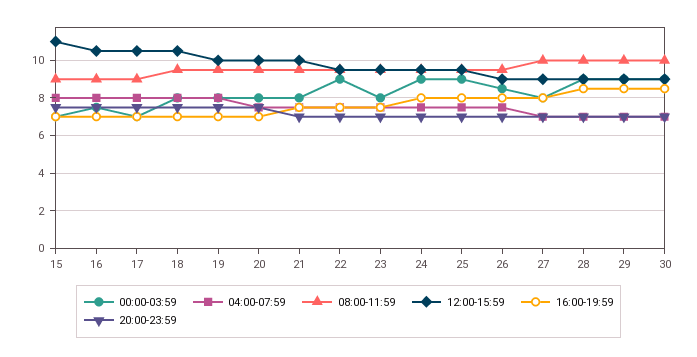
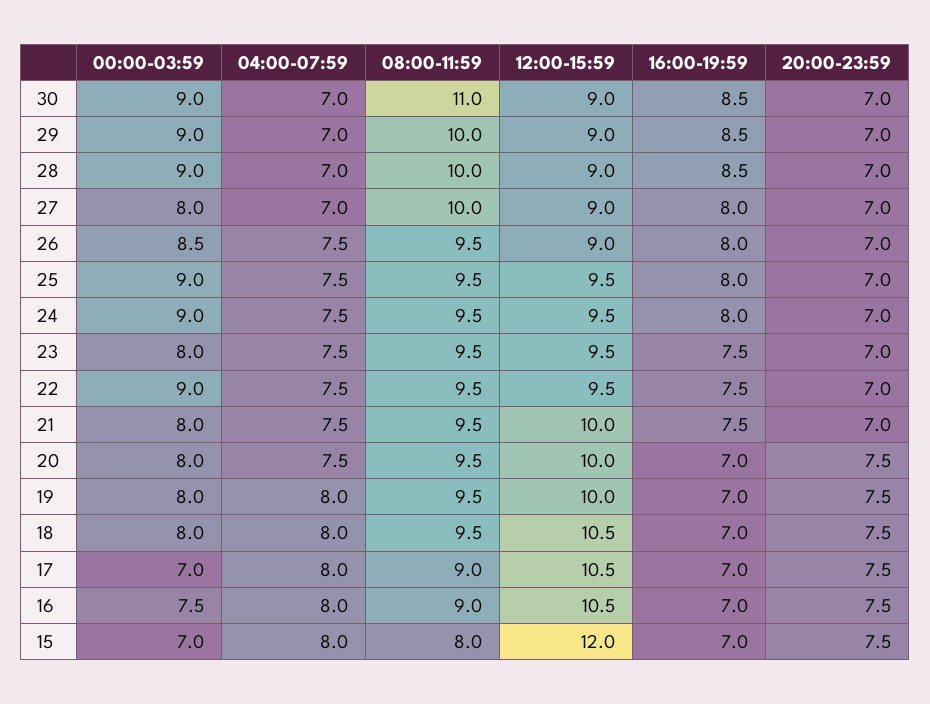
  {
    "00:00-03:59": {
      "15": 7,
      "16": 7.5,
      "17": 7,
      "18": 8,
      "19": 8,
      "20": 8,
      "21": 8,
      "22": 9,
      "23": 8,
      "24": 9,
      "25": 9,
      "26": 8.5,
      "27": 8,
      "28": 9,
      "29": 9,
      "30": 9
    },
    "04:00-07:59": {
      "15": 8,
      "16": 8,
      "17": 8,
      "18": 8,
      "19": 8,
      "20": 7.5,
      "21": 7.5,
      "22": 7.5,
      "23": 7.5,
      "24": 7.5,
      "25": 7.5,
      "26": 7.5,
      "27": 7,
      "28": 7,
      "29": 7,
      "30": 7
    },
    "08:00-11:59": {
-     "15": 9,
+     "15": 8,
      "16": 9,
      "17": 9,
      "18": 9.5,
      "19": 9.5,
      "20": 9.5,
      "21": 9.5,
      "22": 9.5,
      "23": 9.5,
      "24": 9.5,
      "25": 9.5,
      "26": 9.5,
      "27": 10,
      "28": 10,
      "29": 10,
-     "30": 10
+     "30": 11
    },
    "12:00-15:59": {
-     "15": 11,
+     "15": 12,
      "16": 10.5,
      "17": 10.5,
      "18": 10.5,
      "19": 10,
      "20": 10,
      "21": 10,
      "22": 9.5,
      "23": 9.5,
      "24": 9.5,
      "25": 9.5,
      "26": 9,
      "27": 9,
      "28": 9,
      "29": 9,
      "30": 9
    },
    "16:00-19:59": {
      "15": 7,
      "16": 7,
      "17": 7,
      "18": 7,
      "19": 7,
      "20": 7,
      "21": 7.5,
      "22": 7.5,
      "23": 7.5,
      "24": 8,
      "25": 8,
      "26": 8,
      "27": 8,
      "28": 8.5,
      "29": 8.5,
      "30": 8.5
    },
    "20:00-23:59": {
      "15": 7.5,
      "16": 7.5,
      "17": 7.5,
      "18": 7.5,
      "19": 7.5,
      "20": 7.5,
      "21": 7,
      "22": 7,
      "23": 7,
      "24": 7,
      "25": 7,
      "26": 7,
      "27": 7,
      "28": 7,
      "29": 7,
      "30": 7
    }
  }

